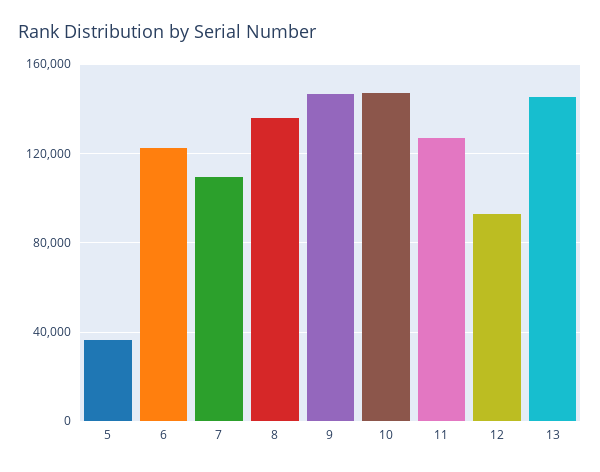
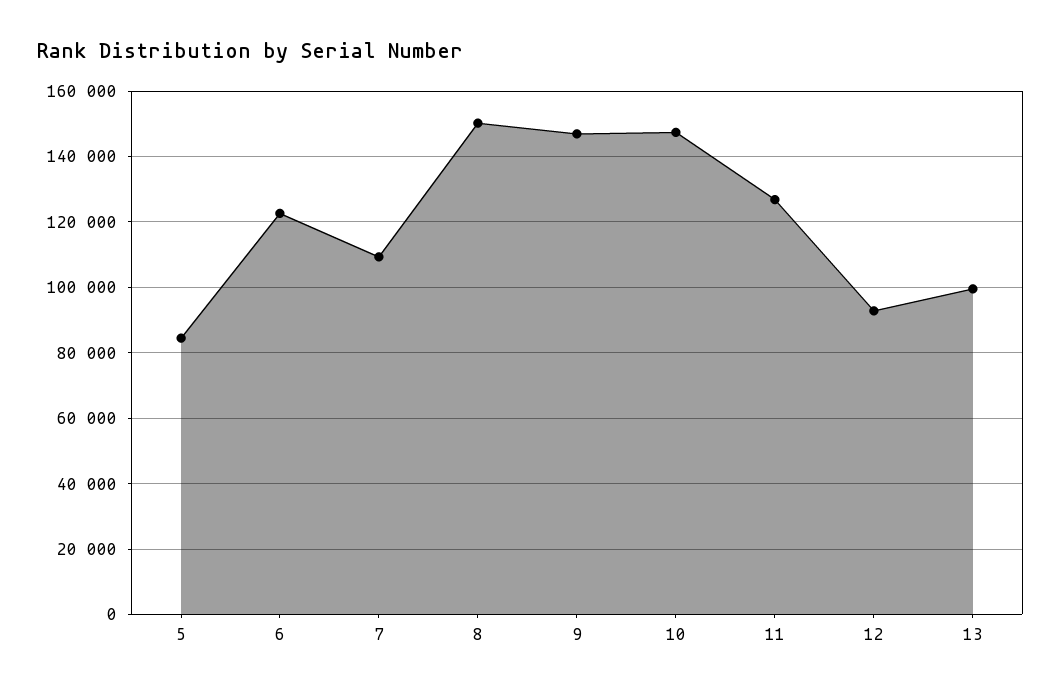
  {
-   "5": 35000,
+   "5": 84000,
    "6": 122000,
    "7": 110000,
-   "8": 135000,
+   "8": 150000,
    "9": 146000,
    "10": 148000,
    "11": 126000,
    "12": 92000,
-   "13": 145000
+   "13": 100000
  }

